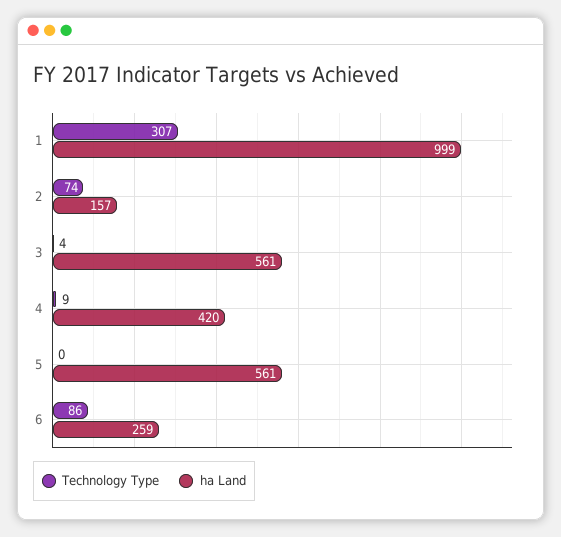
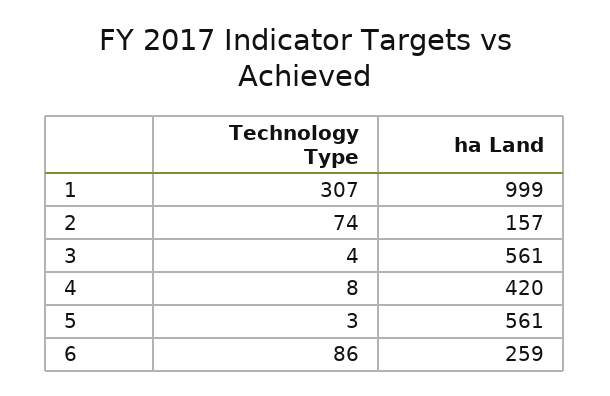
  {
    "Technology Type": {
      "1": 307,
      "2": 74,
      "3": 4,
-     "4": 9,
+     "4": 8,
-     "5": 0,
+     "5": 3,
      "6": 86
    },
    "ha Land": {
      "1": 999,
      "2": 157,
      "3": 561,
      "4": 420,
      "5": 561,
      "6": 259
    }
  }

